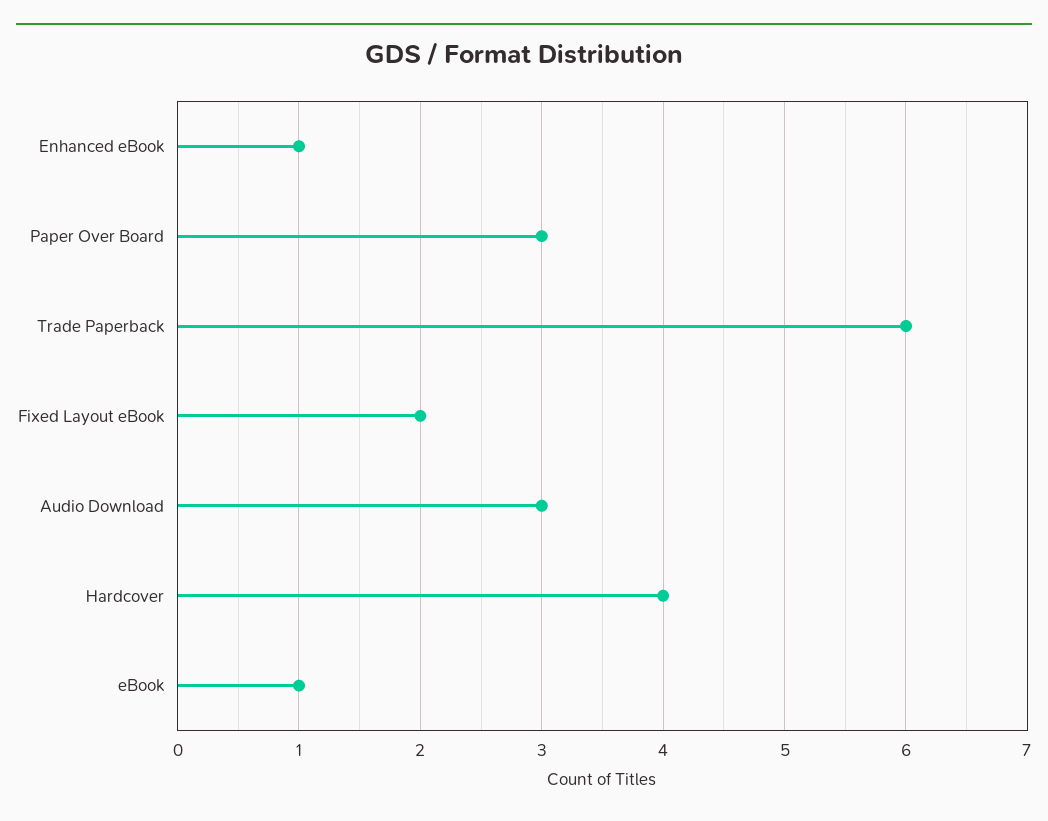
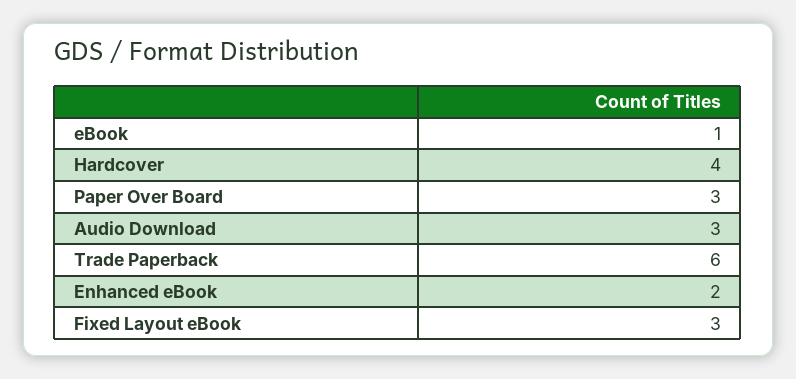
  {
-   "Enhanced eBook": 1,
+   "Enhanced eBook": 2,
    "Paper Over Board": 3,
    "Trade Paperback": 6,
-   "Fixed Layout eBook": 2,
+   "Fixed Layout eBook": 3,
    "Audio Download": 3,
    "Hardcover": 4,
    "eBook": 1
  }

